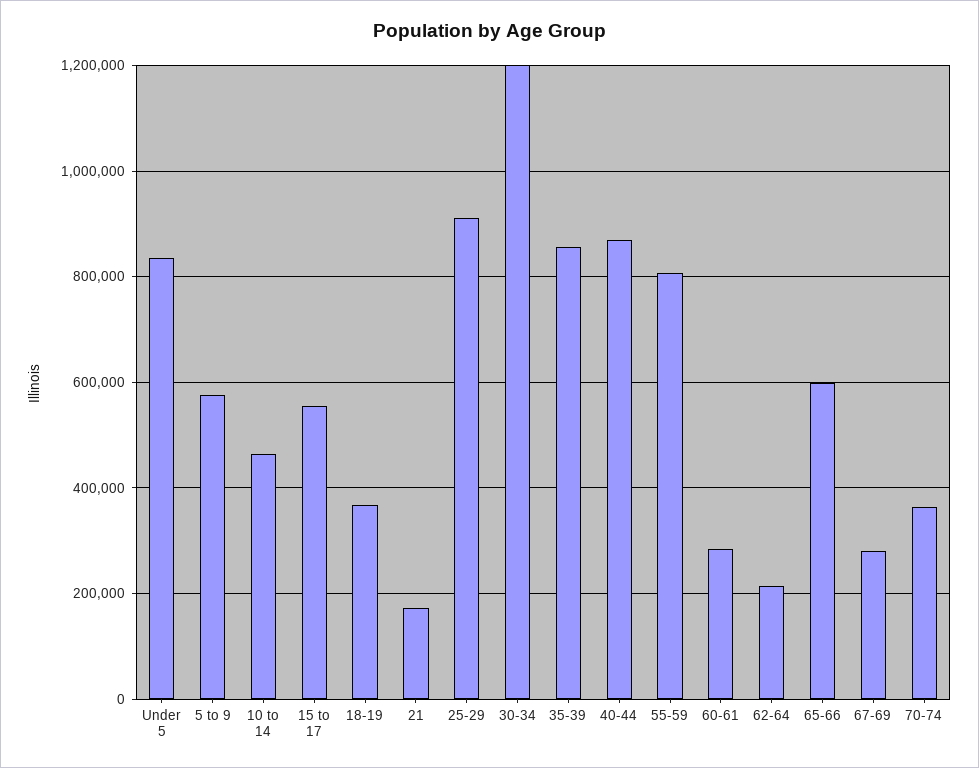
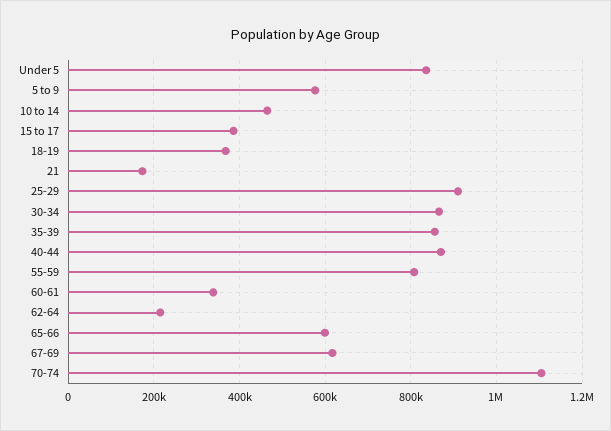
  {
    "Under 5": 840000,
    "5 to 9": 580000,
    "10 to 14": 460000,
-   "15 to 17": 560000,
+   "15 to 17": 380000,
    "18-19": 360000,
    "21": 180000,
    "25-29": 920000,
-   "30-34": 1200000,
+   "30-34": 860000,
    "35-39": 860000,
    "40-44": 880000,
    "55-59": 800000,
-   "60-61": 280000,
+   "60-61": 340000,
    "62-64": 220000,
    "65-66": 600000,
-   "67-69": 280000,
+   "67-69": 620000,
-   "70-74": 360000
+   "70-74": 1100000
  }

